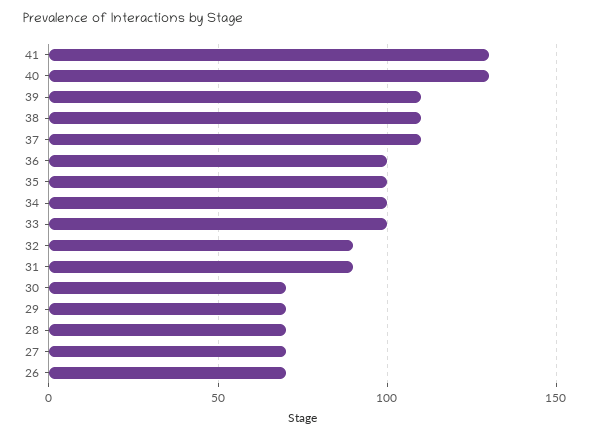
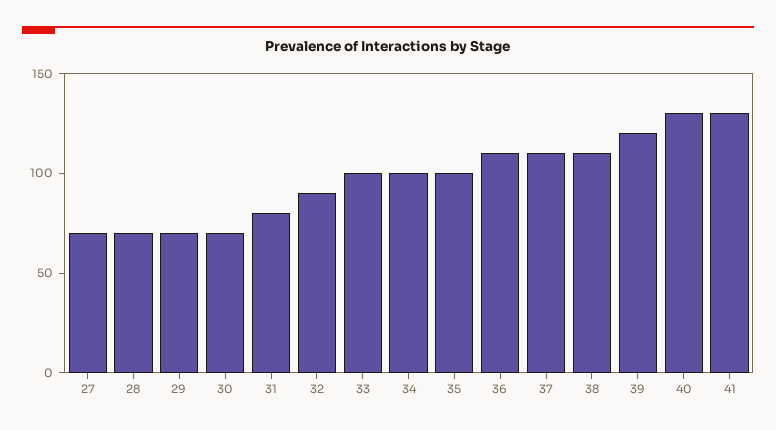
  {
    "41": 130,
    "40": 130,
-   "39": 110,
+   "39": 120,
    "38": 110,
    "37": 110,
-   "36": 100,
+   "36": 110,
    "35": 100,
    "34": 100,
    "33": 100,
    "32": 90,
-   "31": 90,
+   "31": 80,
    "30": 70,
    "29": 70,
    "28": 70,
-   "27": 70,
+   "27": 70
-   "26": 70
  }

